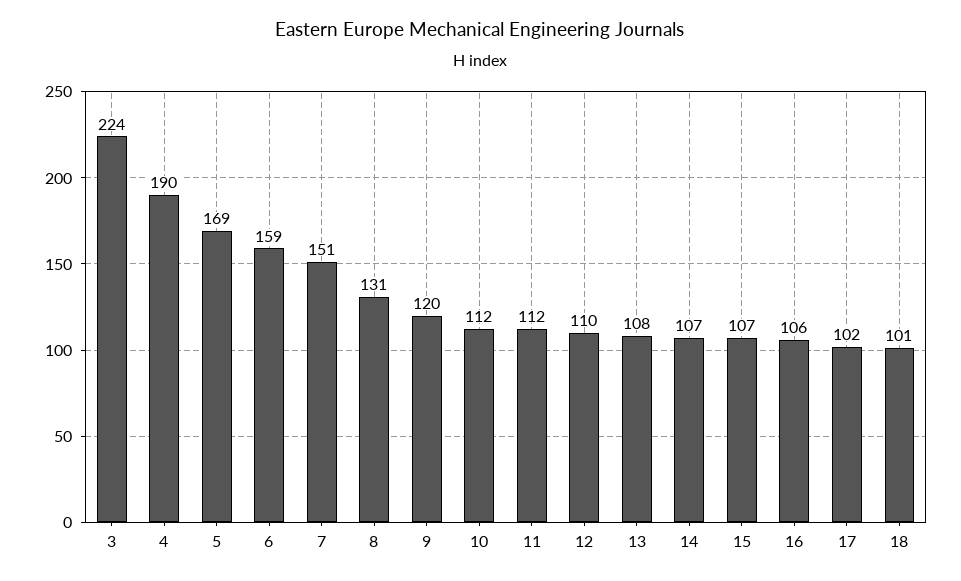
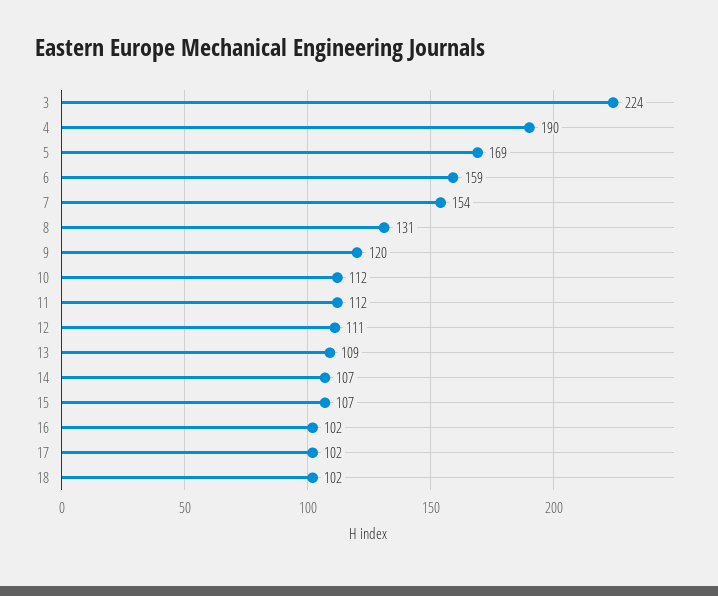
  {
    "3": 224,
    "4": 190,
    "5": 169,
    "6": 159,
-   "7": 151,
+   "7": 154,
    "8": 131,
    "9": 120,
    "10": 112,
    "11": 112,
-   "12": 110,
+   "12": 111,
-   "13": 108,
+   "13": 109,
    "14": 107,
    "15": 107,
-   "16": 106,
+   "16": 102,
    "17": 102,
-   "18": 101
+   "18": 102
  }

